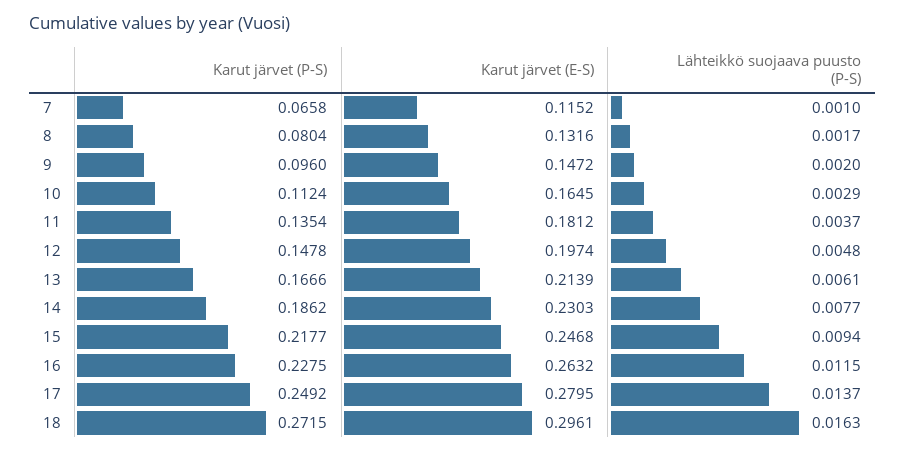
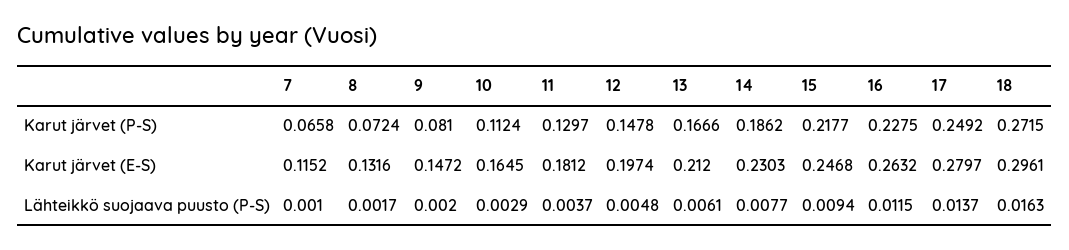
  {
    "Karut järvet (P-S)": {
      "7": 0.0658,
-     "8": 0.0804,
+     "8": 0.0724,
-     "9": 0.096,
+     "9": 0.081,
      "10": 0.1124,
-     "11": 0.1354,
+     "11": 0.1297,
      "12": 0.1478,
      "13": 0.1666,
      "14": 0.1862,
      "15": 0.2177,
      "16": 0.2275,
      "17": 0.2492,
      "18": 0.2715
    },
    "Karut järvet (E-S)": {
      "7": 0.1152,
      "8": 0.1316,
      "9": 0.1472,
      "10": 0.1645,
      "11": 0.1812,
      "12": 0.1974,
-     "13": 0.2139,
+     "13": 0.212,
      "14": 0.2303,
      "15": 0.2468,
      "16": 0.2632,
-     "17": 0.2795,
+     "17": 0.2797,
      "18": 0.2961
    },
    "Lähteikkö suojaava puusto (P-S)": {
      "7": 0.001,
      "8": 0.0017,
      "9": 0.002,
      "10": 0.0029,
      "11": 0.0037,
      "12": 0.0048,
      "13": 0.0061,
      "14": 0.0077,
      "15": 0.0094,
      "16": 0.0115,
      "17": 0.0137,
      "18": 0.0163
    }
  }

